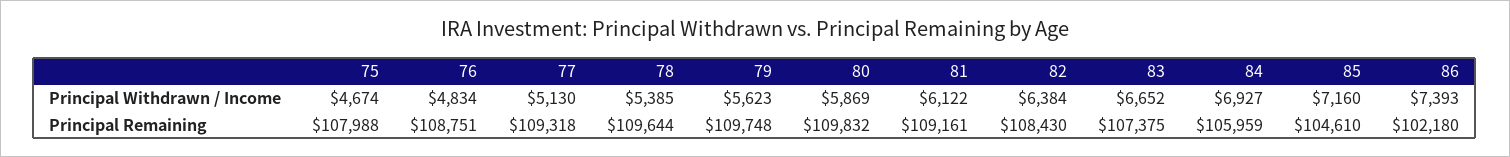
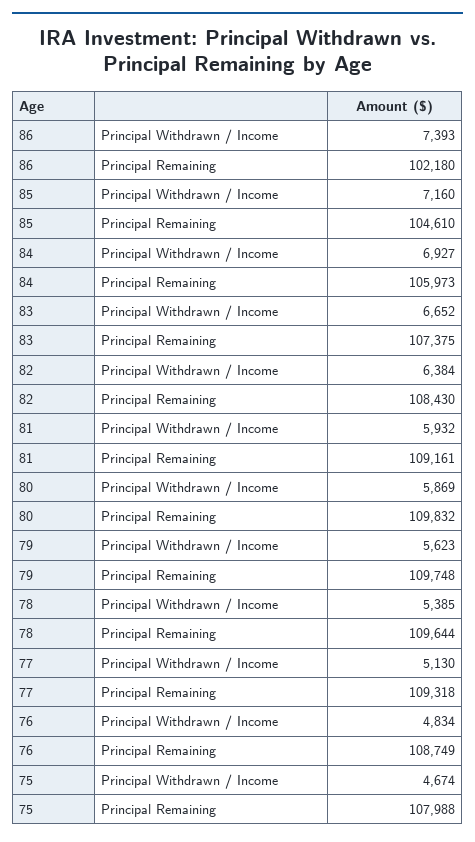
  {
    "75": {
      "Principal Withdrawn / Income": 4674,
      "Principal Remaining": 107988
    },
    "76": {
      "Principal Withdrawn / Income": 4834,
-     "Principal Remaining": 108751
+     "Principal Remaining": 108749
    },
    "77": {
      "Principal Withdrawn / Income": 5130,
      "Principal Remaining": 109318
    },
    "78": {
      "Principal Withdrawn / Income": 5385,
      "Principal Remaining": 109644
    },
    "79": {
      "Principal Withdrawn / Income": 5623,
      "Principal Remaining": 109748
    },
    "80": {
      "Principal Withdrawn / Income": 5869,
      "Principal Remaining": 109832
    },
    "81": {
-     "Principal Withdrawn / Income": 6122,
+     "Principal Withdrawn / Income": 5932,
      "Principal Remaining": 109161
    },
    "82": {
      "Principal Withdrawn / Income": 6384,
      "Principal Remaining": 108430
    },
    "83": {
      "Principal Withdrawn / Income": 6652,
      "Principal Remaining": 107375
    },
    "84": {
      "Principal Withdrawn / Income": 6927,
-     "Principal Remaining": 105959
+     "Principal Remaining": 105973
    },
    "85": {
      "Principal Withdrawn / Income": 7160,
      "Principal Remaining": 104610
    },
    "86": {
      "Principal Withdrawn / Income": 7393,
      "Principal Remaining": 102180
    }
  }

